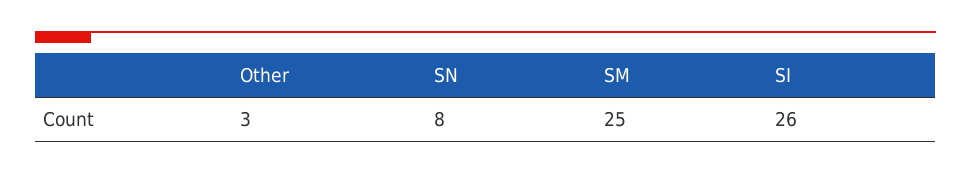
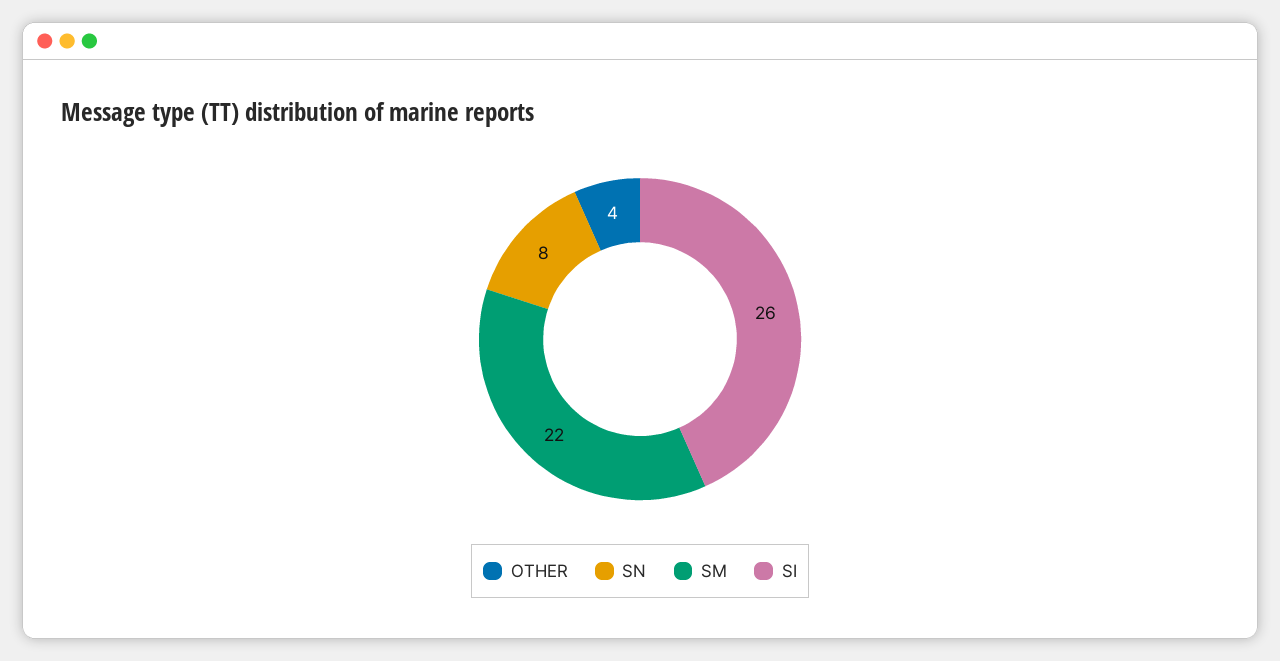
  {
-   "Other": 3,
+   "Other": 4,
    "SN": 8,
-   "SM": 25,
+   "SM": 22,
    "SI": 26
  }

